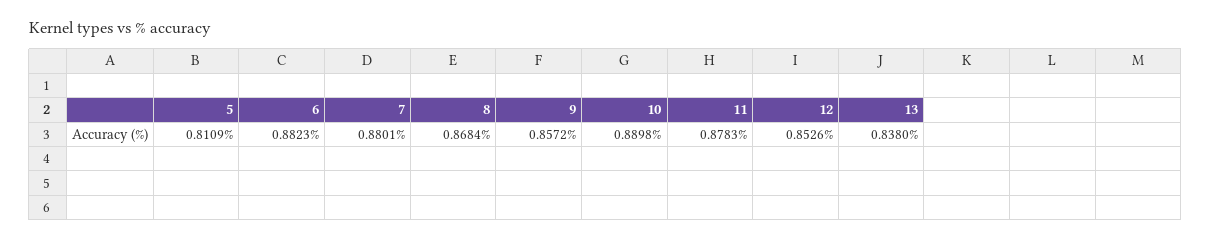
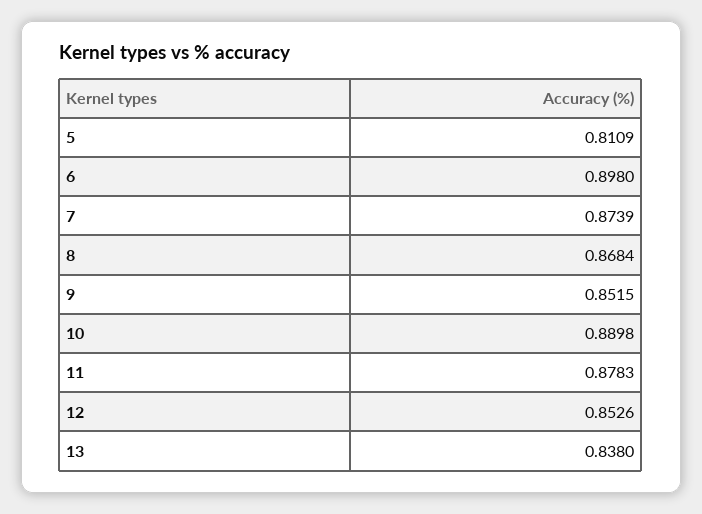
  {
    "5": 0.8109,
-   "6": 0.8823,
+   "6": 0.898,
-   "7": 0.8801,
+   "7": 0.8739,
    "8": 0.8684,
-   "9": 0.8572,
+   "9": 0.8515,
    "10": 0.8898,
    "11": 0.8783,
    "12": 0.8526,
    "13": 0.838
  }

